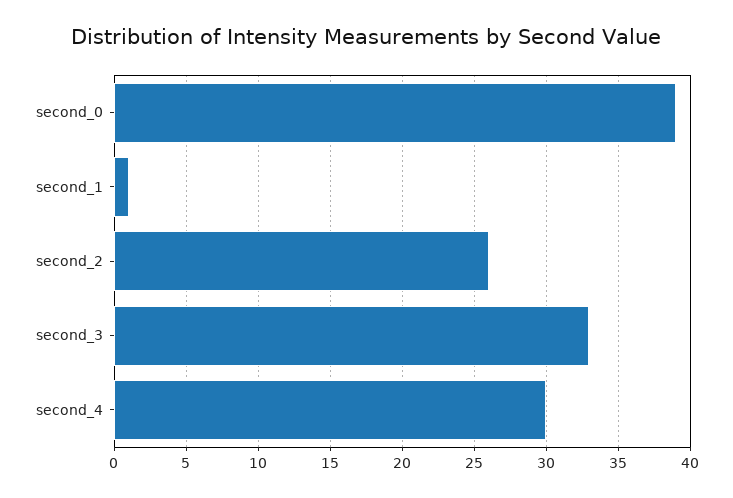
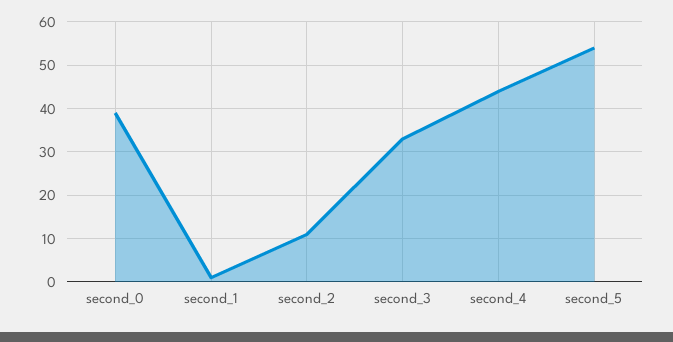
  {
    "second_0": 39,
    "second_1": 1,
-   "second_2": 26,
+   "second_2": 10,
    "second_3": 33,
-   "second_4": 30
+   "second_4": 45,
+   "second_5": 55
  }

